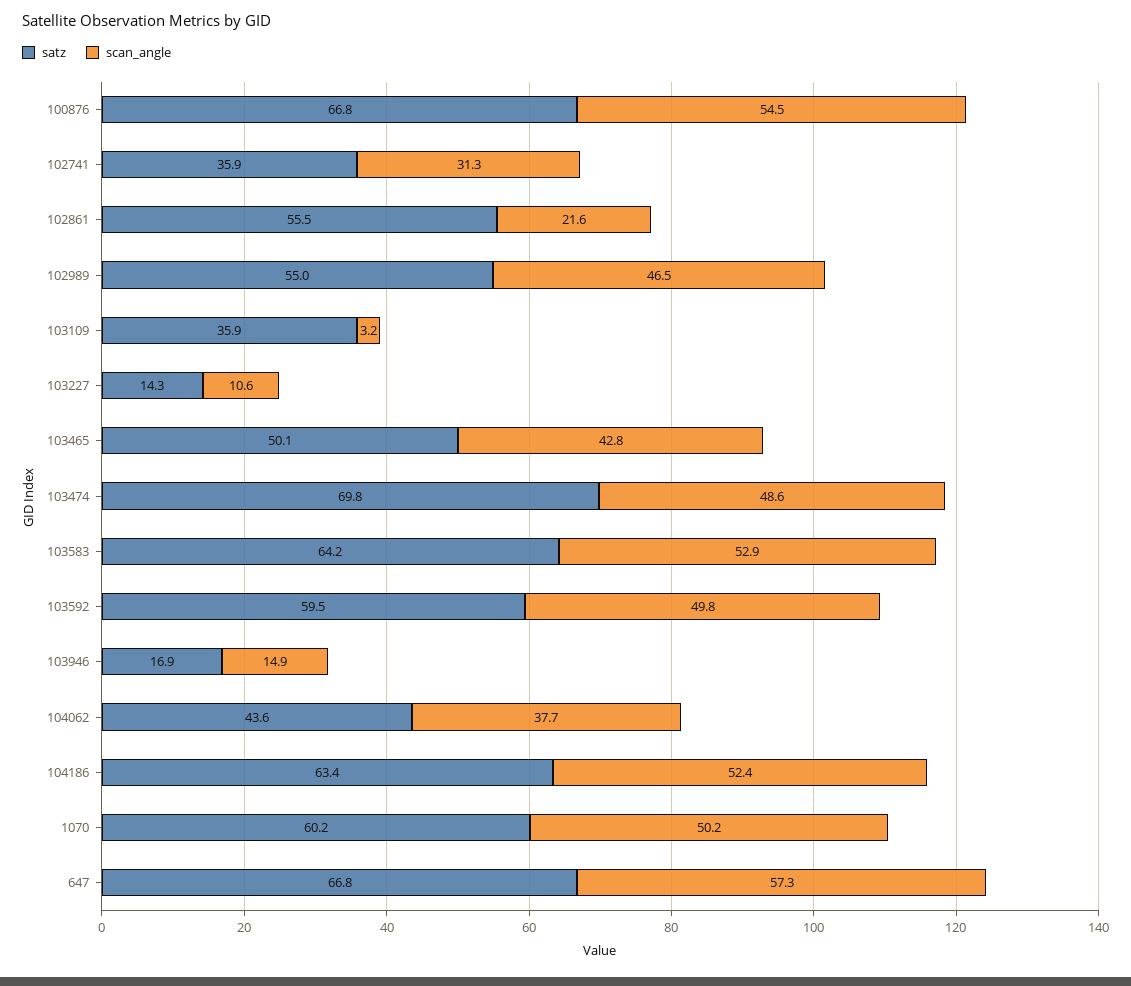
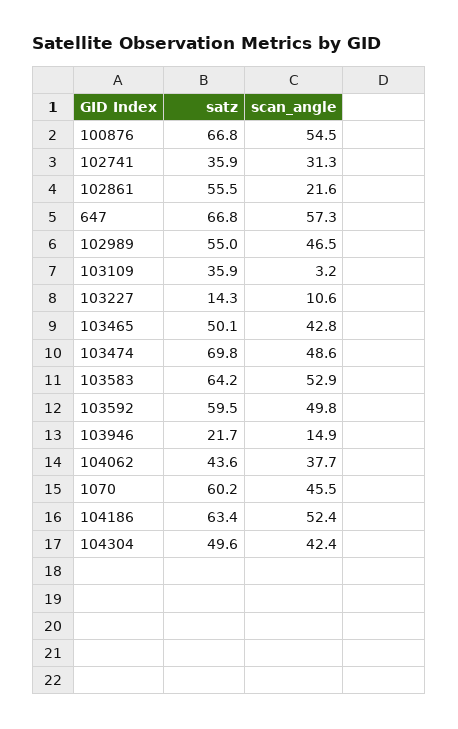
  {
    "satz": {
      "100876": 66.8,
      "102741": 35.9,
      "102861": 55.5,
      "102989": 55,
      "103109": 35.9,
      "103227": 14.3,
      "103465": 50.1,
      "103474": 69.8,
      "103583": 64.2,
      "103592": 59.5,
-     "103946": 16.9,
+     "103946": 21.7,
      "104062": 43.6,
      "104186": 63.4,
      "1070": 60.2,
-     "647": 66.8
+     "647": 66.8,
+     "104304": 49.6
    },
    "scan_angle": {
      "100876": 54.5,
      "102741": 31.3,
      "102861": 21.6,
      "102989": 46.5,
      "103109": 3.2,
      "103227": 10.6,
      "103465": 42.8,
      "103474": 48.6,
      "103583": 52.9,
      "103592": 49.8,
      "103946": 14.9,
      "104062": 37.7,
      "104186": 52.4,
-     "1070": 50.2,
+     "1070": 45.5,
-     "647": 57.3
+     "647": 57.3,
+     "104304": 42.4
    }
  }

